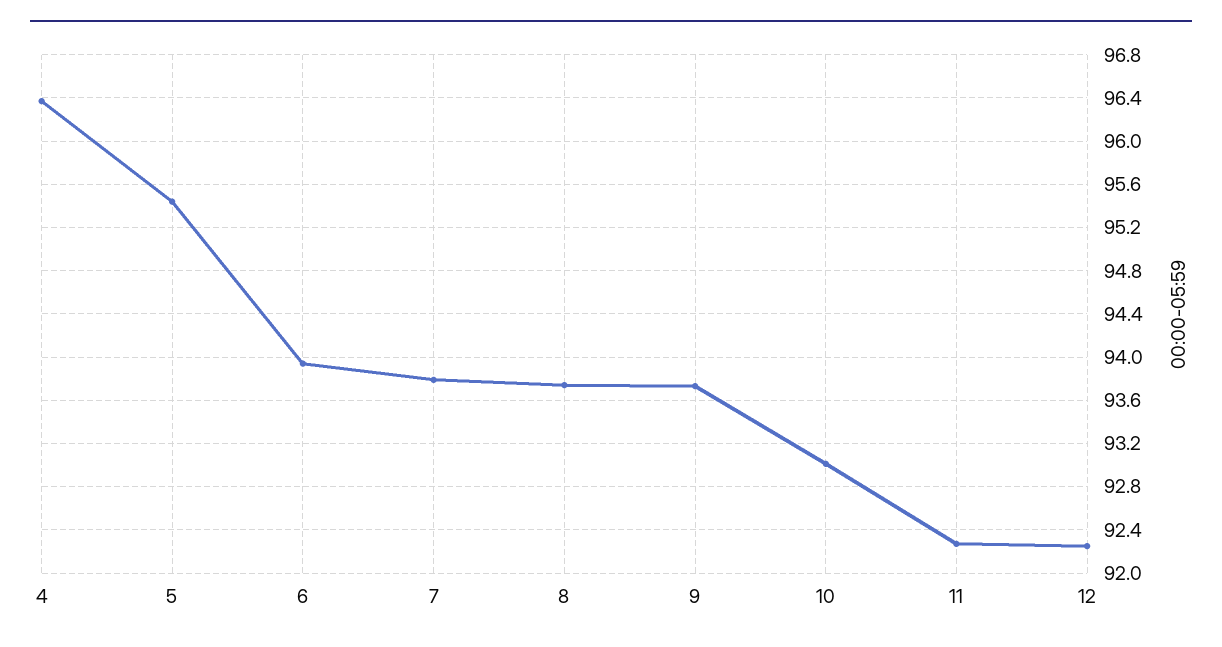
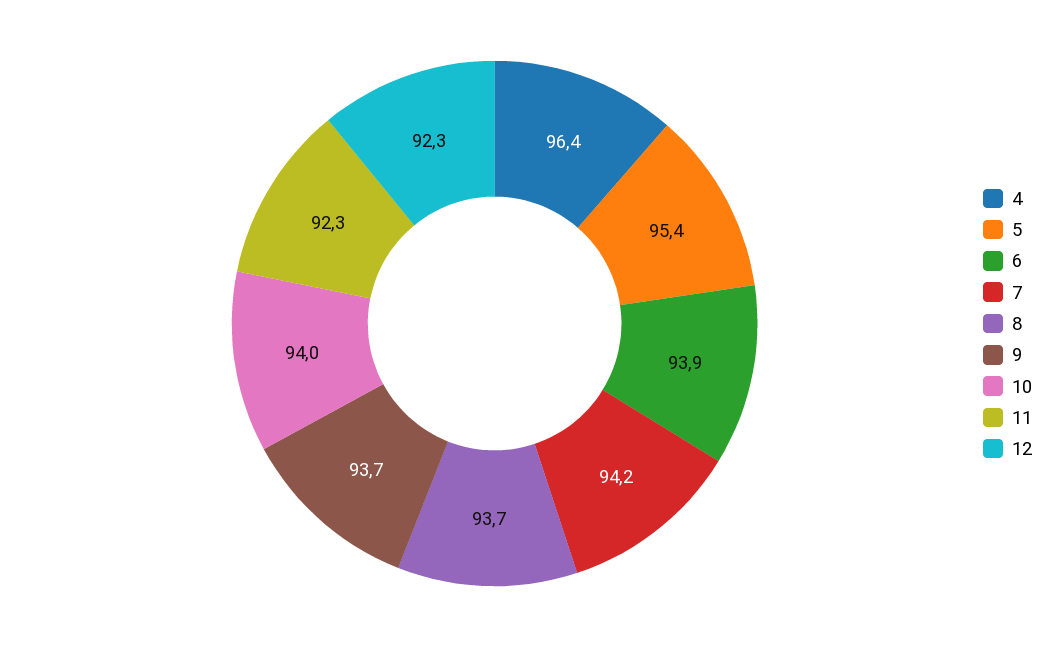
  {
    "4": 96.4,
    "5": 95.4,
    "6": 93.9,
-   "7": 93.8,
+   "7": 94.2,
    "8": 93.7,
    "9": 93.7,
-   "10": 93,
+   "10": 94,
    "11": 92.3,
    "12": 92.3
  }

